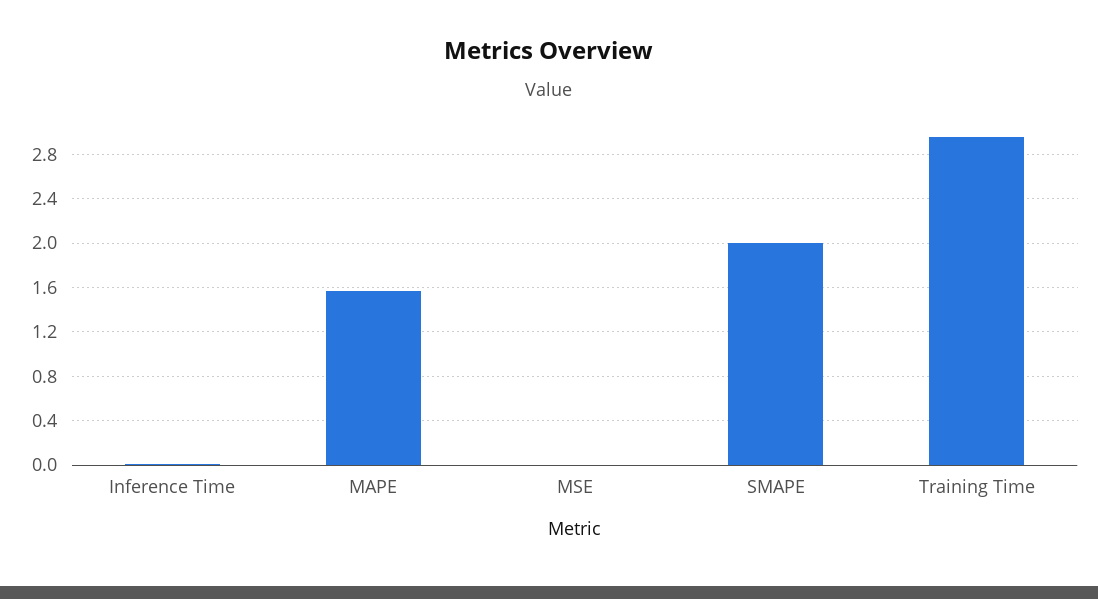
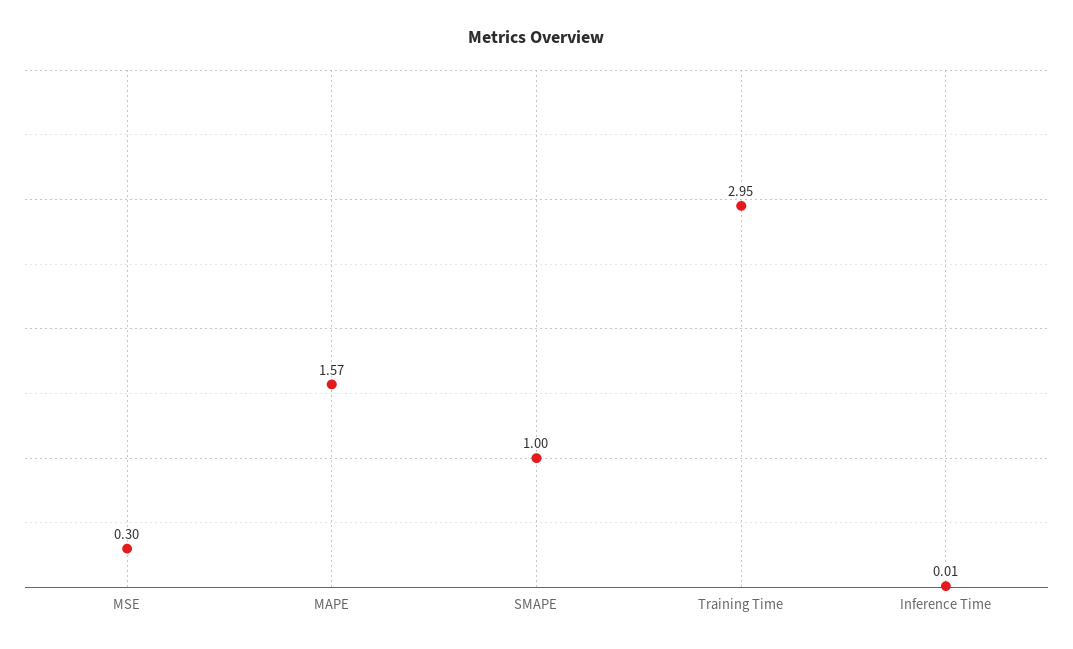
  {
    "Inference Time": 0.01,
    "MAPE": 1.57,
-   "MSE": 0,
+   "MSE": 0.3,
-   "SMAPE": 2,
+   "SMAPE": 1,
    "Training Time": 2.95
  }

